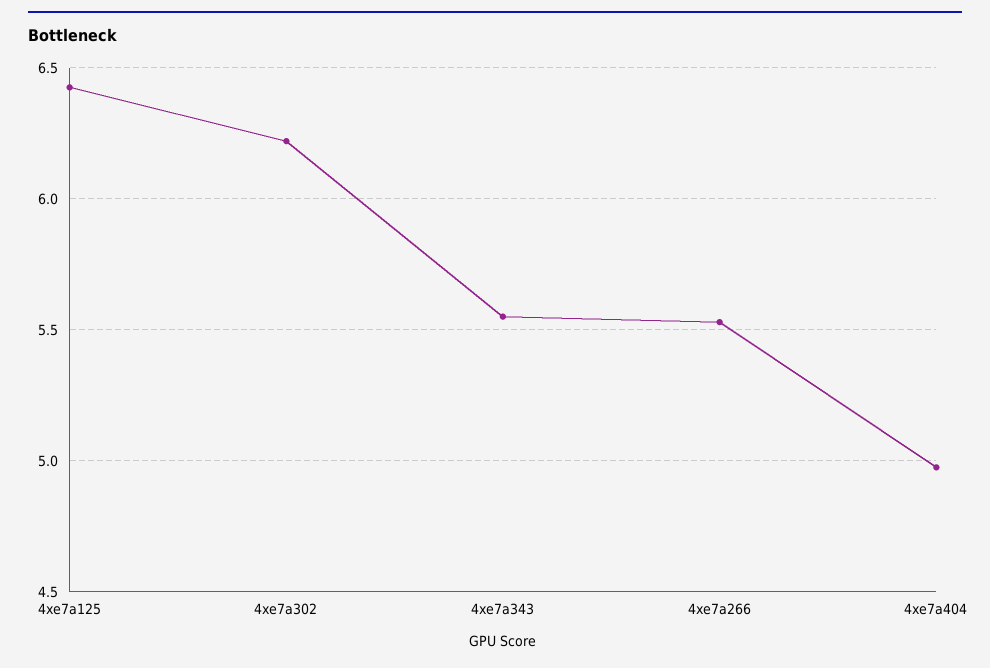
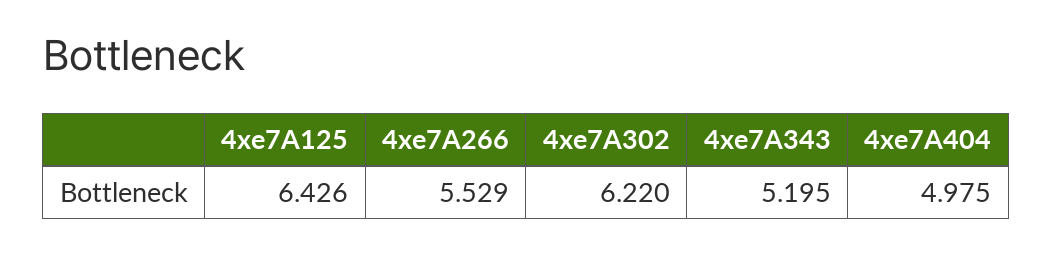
  {
    "4xe7a125": 6.426,
    "4xe7a302": 6.22,
-   "4xe7a343": 5.55,
+   "4xe7a343": 5.195,
    "4xe7a266": 5.529,
    "4xe7a404": 4.975
  }

